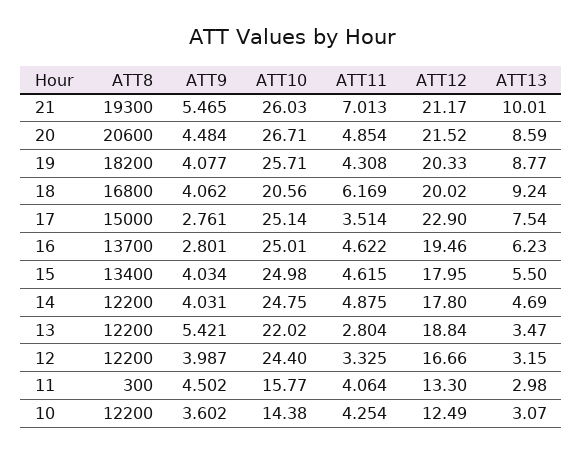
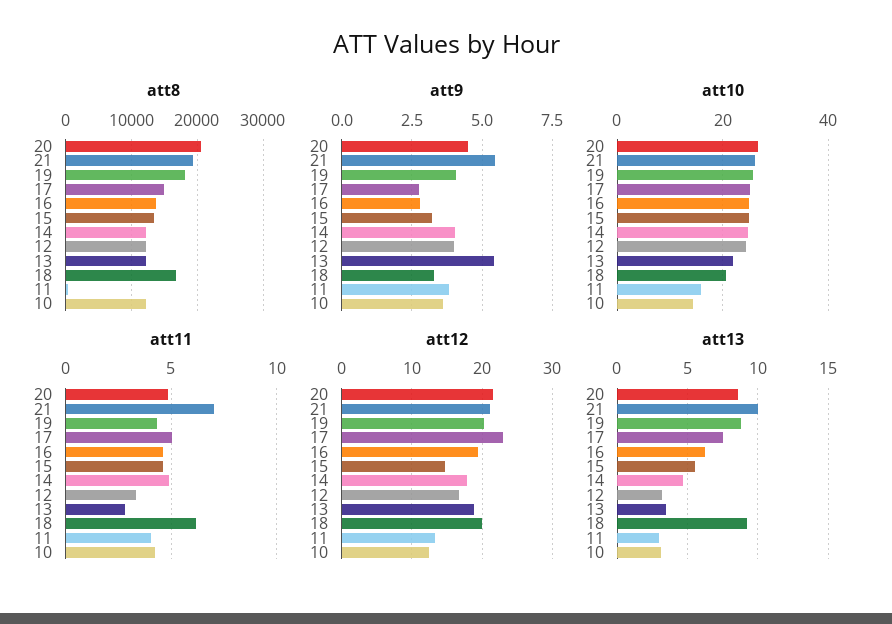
  {
    "ATT8": {
      "21": 19300,
      "20": 20600,
      "19": 18200,
      "18": 16800,
      "17": 15000,
      "16": 13700,
      "15": 13400,
      "14": 12200,
      "13": 12200,
      "12": 12200,
      "11": 300,
      "10": 12200
    },
    "ATT9": {
      "21": 5.465,
      "20": 4.484,
      "19": 4.077,
-     "18": 4.062,
+     "18": 3.25,
      "17": 2.761,
      "16": 2.801,
-     "15": 4.034,
+     "15": 3.25,
      "14": 4.031,
      "13": 5.421,
      "12": 3.987,
-     "11": 4.502,
+     "11": 3.75,
      "10": 3.602
    },
    "ATT10": {
      "21": 26.03,
      "20": 26.71,
      "19": 25.71,
      "18": 20.56,
      "17": 25.14,
      "16": 25.01,
      "15": 24.98,
      "14": 24.75,
      "13": 22.02,
      "12": 24.4,
      "11": 15.77,
      "10": 14.38
    },
    "ATT11": {
      "21": 7.013,
      "20": 4.854,
      "19": 4.308,
      "18": 6.169,
-     "17": 3.514,
+     "17": 5,
      "16": 4.622,
      "15": 4.615,
      "14": 4.875,
      "13": 2.804,
      "12": 3.325,
      "11": 4.064,
      "10": 4.254
    },
    "ATT12": {
      "21": 21.17,
      "20": 21.52,
      "19": 20.33,
      "18": 20.02,
      "17": 22.9,
      "16": 19.46,
-     "15": 17.95,
+     "15": 15,
      "14": 17.8,
      "13": 18.84,
      "12": 16.66,
      "11": 13.3,
      "10": 12.49
    },
    "ATT13": {
      "21": 10.01,
      "20": 8.59,
      "19": 8.77,
      "18": 9.24,
      "17": 7.54,
      "16": 6.23,
      "15": 5.5,
      "14": 4.69,
      "13": 3.47,
      "12": 3.15,
      "11": 2.98,
      "10": 3.07
    }
  }

